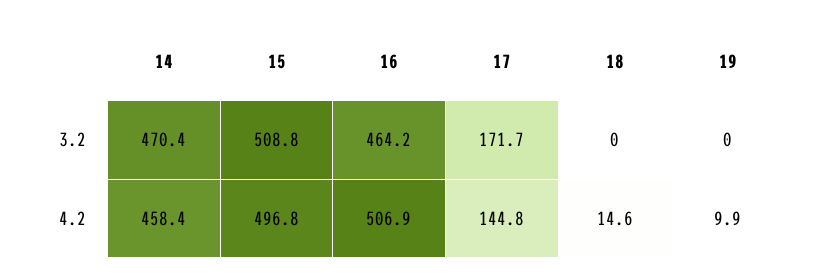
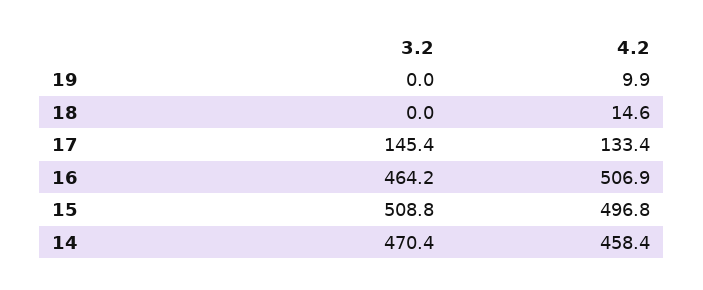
  {
    "14": {
      "3.2": 470.4,
      "4.2": 458.4
    },
    "15": {
      "3.2": 508.8,
      "4.2": 496.8
    },
    "16": {
      "3.2": 464.2,
      "4.2": 506.9
    },
    "17": {
-     "3.2": 171.7,
+     "3.2": 145.4,
-     "4.2": 144.8
+     "4.2": 133.4
    },
    "18": {
      "3.2": 0,
      "4.2": 14.6
    },
    "19": {
      "3.2": 0,
      "4.2": 9.9
    }
  }

